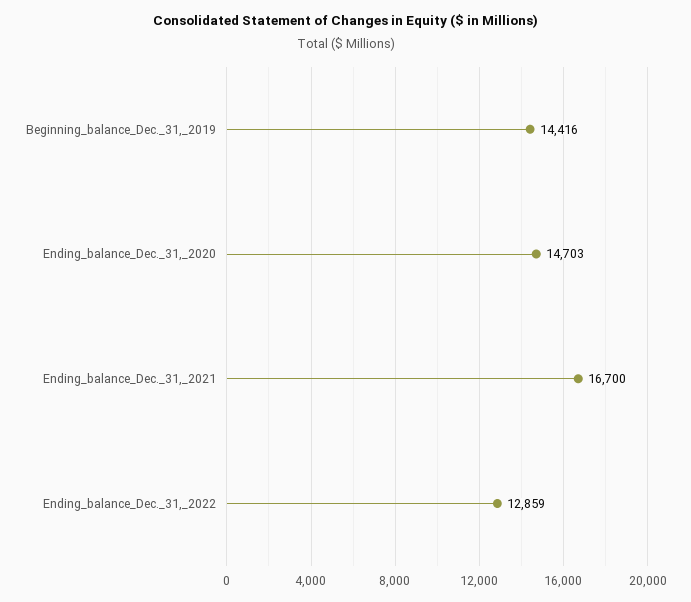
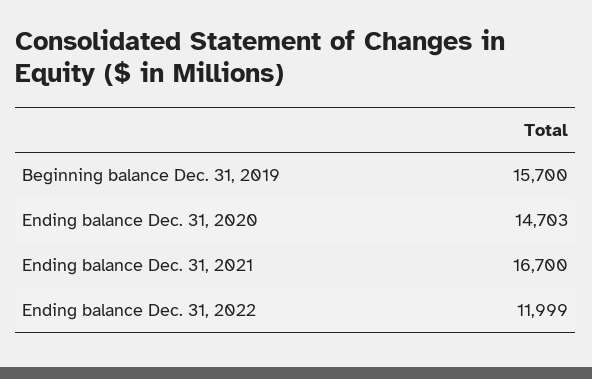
  {
-   "Beginning_balance_Dec._31,_2019": 14416,
+   "Beginning_balance_Dec._31,_2019": 15700,
    "Ending_balance_Dec._31,_2020": 14703,
    "Ending_balance_Dec._31,_2021": 16700,
-   "Ending_balance_Dec._31,_2022": 12859
+   "Ending_balance_Dec._31,_2022": 11999
  }

